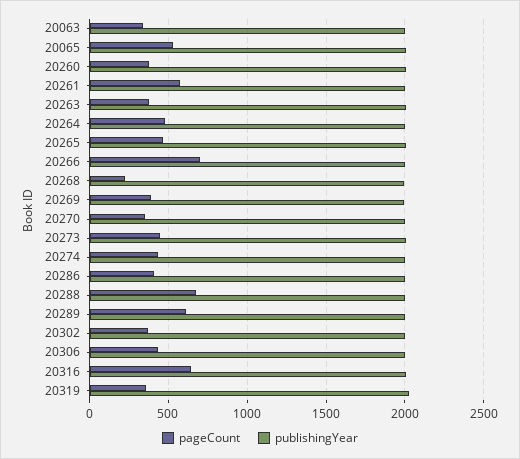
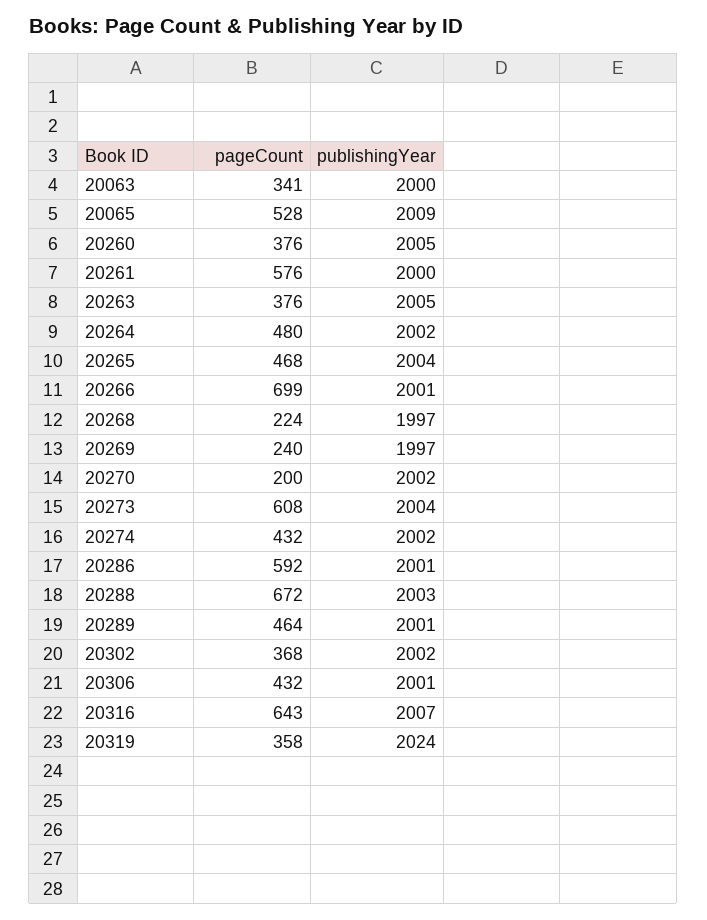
  {
    "pageCount": {
      "20063": 341,
      "20065": 528,
      "20260": 376,
      "20261": 576,
      "20263": 376,
      "20264": 480,
      "20265": 468,
      "20266": 699,
      "20268": 224,
-     "20269": 400,
+     "20269": 240,
-     "20270": 350,
+     "20270": 200,
-     "20273": 450,
+     "20273": 608,
      "20274": 432,
-     "20286": 400,
+     "20286": 592,
      "20288": 672,
-     "20289": 600,
+     "20289": 464,
      "20302": 368,
      "20306": 432,
      "20316": 643,
      "20319": 358
    },
    "publishingYear": {
      "20063": 2000,
      "20065": 2009,
      "20260": 2005,
      "20261": 2000,
      "20263": 2005,
      "20264": 2002,
      "20265": 2004,
      "20266": 2001,
      "20268": 1997,
      "20269": 1997,
      "20270": 2002,
      "20273": 2004,
      "20274": 2002,
      "20286": 2001,
      "20288": 2003,
      "20289": 2001,
      "20302": 2002,
      "20306": 2001,
      "20316": 2007,
      "20319": 2024
    }
  }

